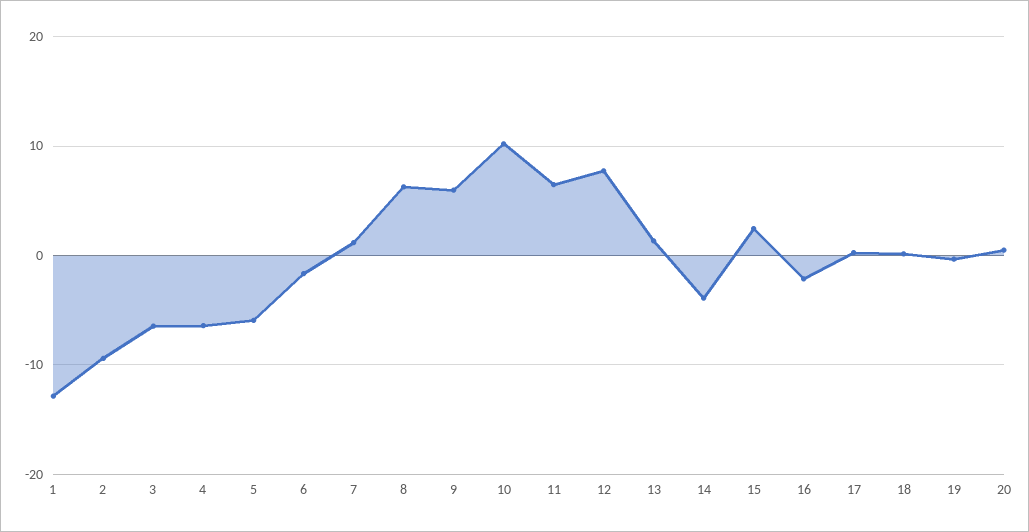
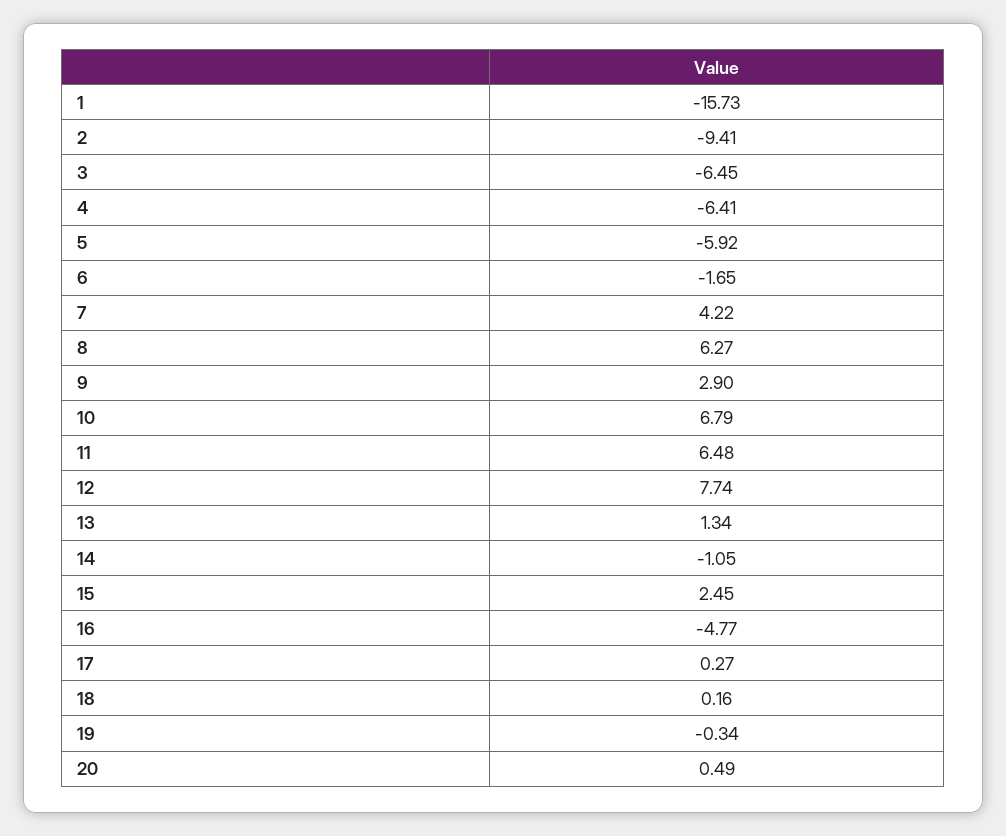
  {
-   "1": -13,
+   "1": -15.73,
    "2": -9.41,
    "3": -6.45,
    "4": -6.41,
    "5": -5.92,
    "6": -1.65,
-   "7": 1,
+   "7": 4.22,
    "8": 6.27,
-   "9": 6,
+   "9": 2.9,
-   "10": 10,
+   "10": 6.79,
    "11": 6.48,
    "12": 7.74,
    "13": 1.34,
-   "14": -4,
+   "14": -1.05,
    "15": 2.45,
-   "16": -2,
+   "16": -4.77,
    "17": 0.27,
    "18": 0.16,
    "19": -0.34,
    "20": 0.49
  }

